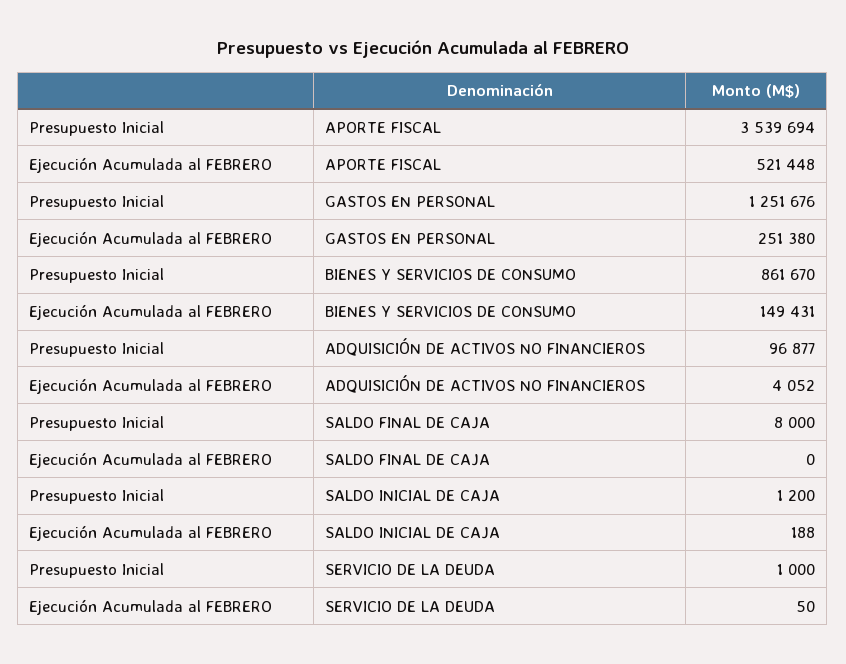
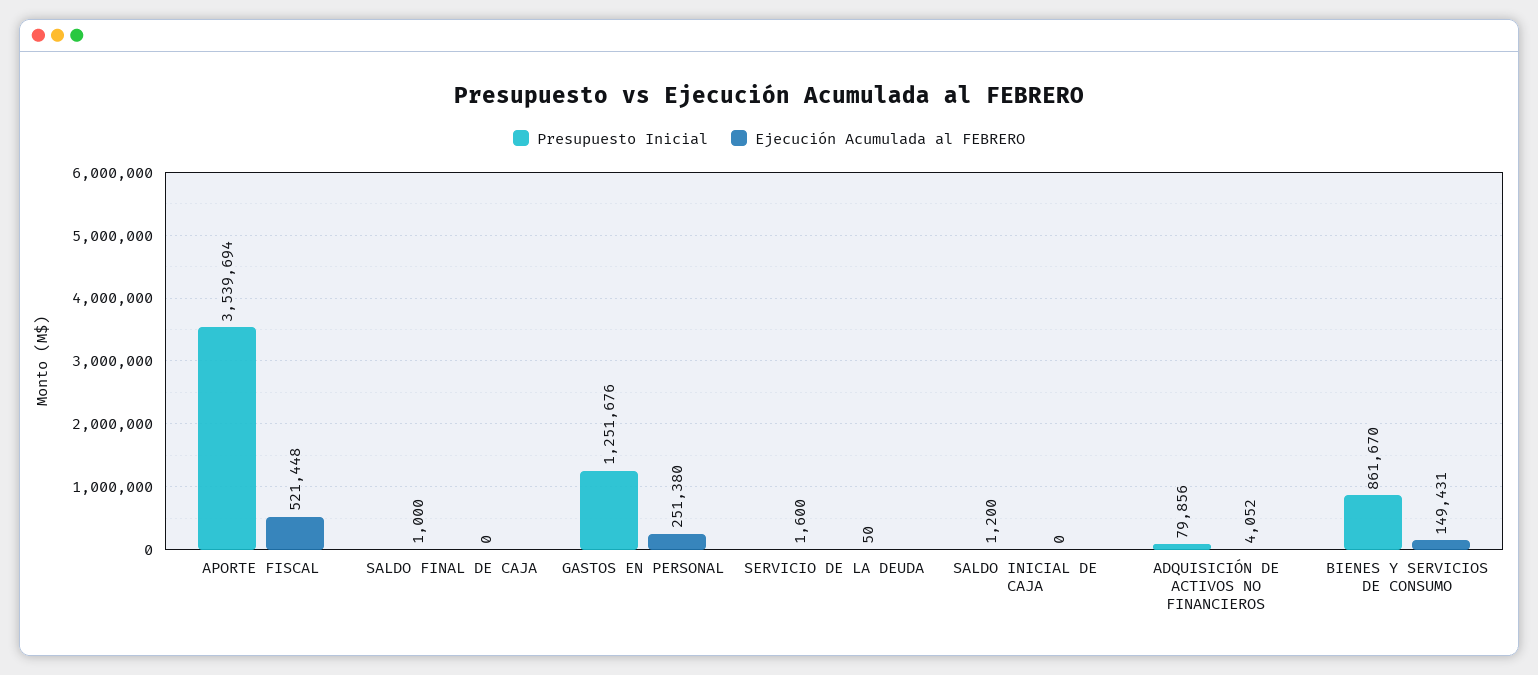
  {
    "Presupuesto Inicial": {
      "APORTE FISCAL": 3539694,
      "GASTOS EN PERSONAL": 1251676,
      "BIENES Y SERVICIOS DE CONSUMO": 861670,
-     "ADQUISICIÓN DE ACTIVOS NO FINANCIEROS": 96877,
+     "ADQUISICIÓN DE ACTIVOS NO FINANCIEROS": 79856,
-     "SALDO FINAL DE CAJA": 8000,
+     "SALDO FINAL DE CAJA": 1000,
      "SALDO INICIAL DE CAJA": 1200,
-     "SERVICIO DE LA DEUDA": 1000
+     "SERVICIO DE LA DEUDA": 1600
    },
    "Ejecución Acumulada al FEBRERO": {
      "APORTE FISCAL": 521448,
      "GASTOS EN PERSONAL": 251380,
      "BIENES Y SERVICIOS DE CONSUMO": 149431,
      "ADQUISICIÓN DE ACTIVOS NO FINANCIEROS": 4052,
      "SALDO FINAL DE CAJA": 0,
-     "SALDO INICIAL DE CAJA": 188,
+     "SALDO INICIAL DE CAJA": 0,
      "SERVICIO DE LA DEUDA": 50
    }
  }

